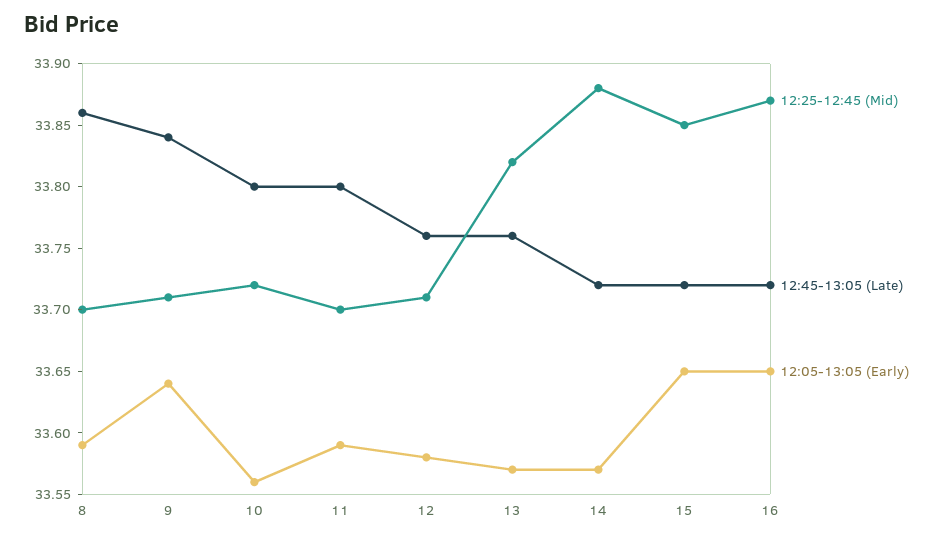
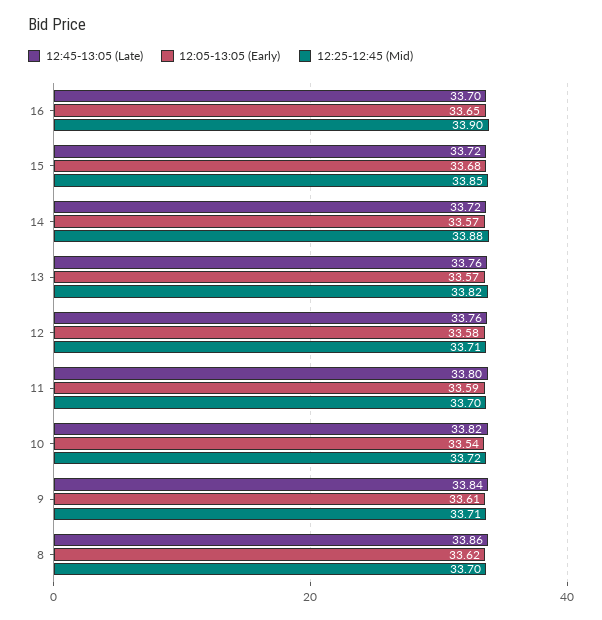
  {
    "12:25-12:45 (Mid)": {
      "8": 33.7,
      "9": 33.71,
      "10": 33.72,
      "11": 33.7,
      "12": 33.71,
      "13": 33.82,
      "14": 33.88,
      "15": 33.85,
-     "16": 33.87
+     "16": 33.9
    },
    "12:45-13:05 (Late)": {
      "8": 33.86,
      "9": 33.84,
-     "10": 33.8,
+     "10": 33.82,
      "11": 33.8,
      "12": 33.76,
      "13": 33.76,
      "14": 33.72,
      "15": 33.72,
-     "16": 33.72
+     "16": 33.7
    },
    "12:05-13:05 (Early)": {
-     "8": 33.59,
+     "8": 33.62,
-     "9": 33.64,
+     "9": 33.61,
-     "10": 33.56,
+     "10": 33.54,
      "11": 33.59,
      "12": 33.58,
      "13": 33.57,
      "14": 33.57,
-     "15": 33.65,
+     "15": 33.68,
      "16": 33.65
    }
  }

